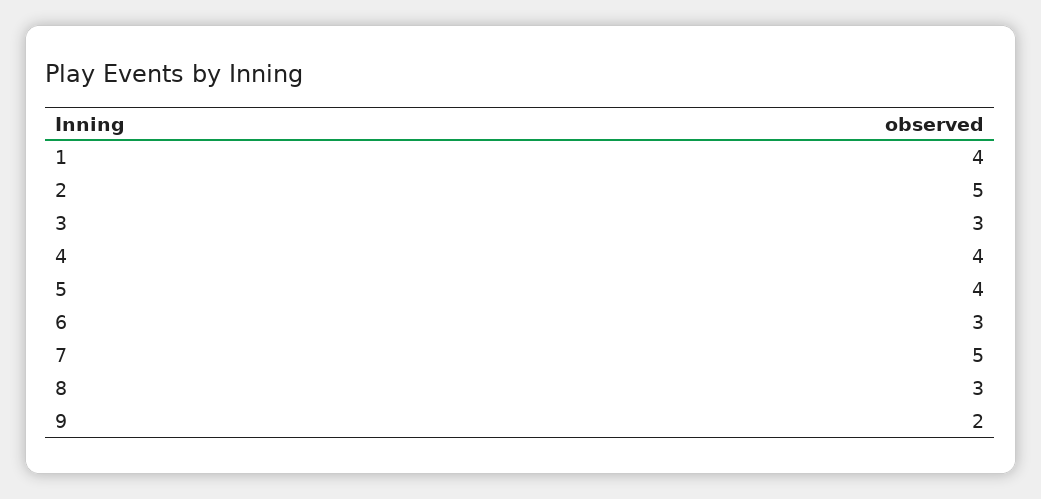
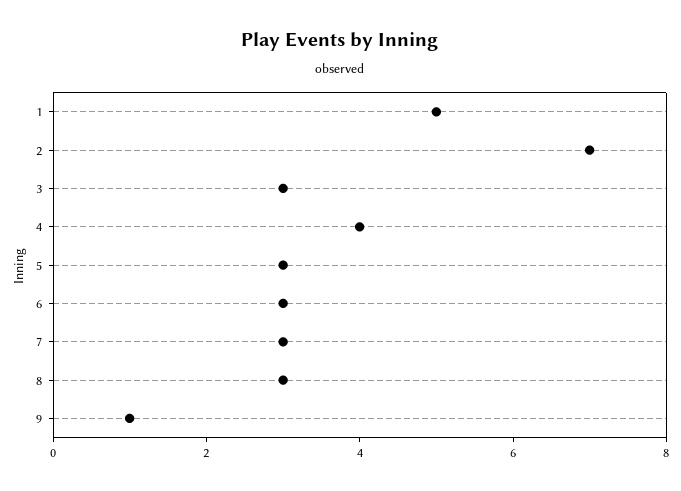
  {
-   "1": 4,
+   "1": 5,
-   "2": 5,
+   "2": 7,
    "3": 3,
    "4": 4,
-   "5": 4,
+   "5": 3,
    "6": 3,
-   "7": 5,
+   "7": 3,
    "8": 3,
-   "9": 2
+   "9": 1
  }

